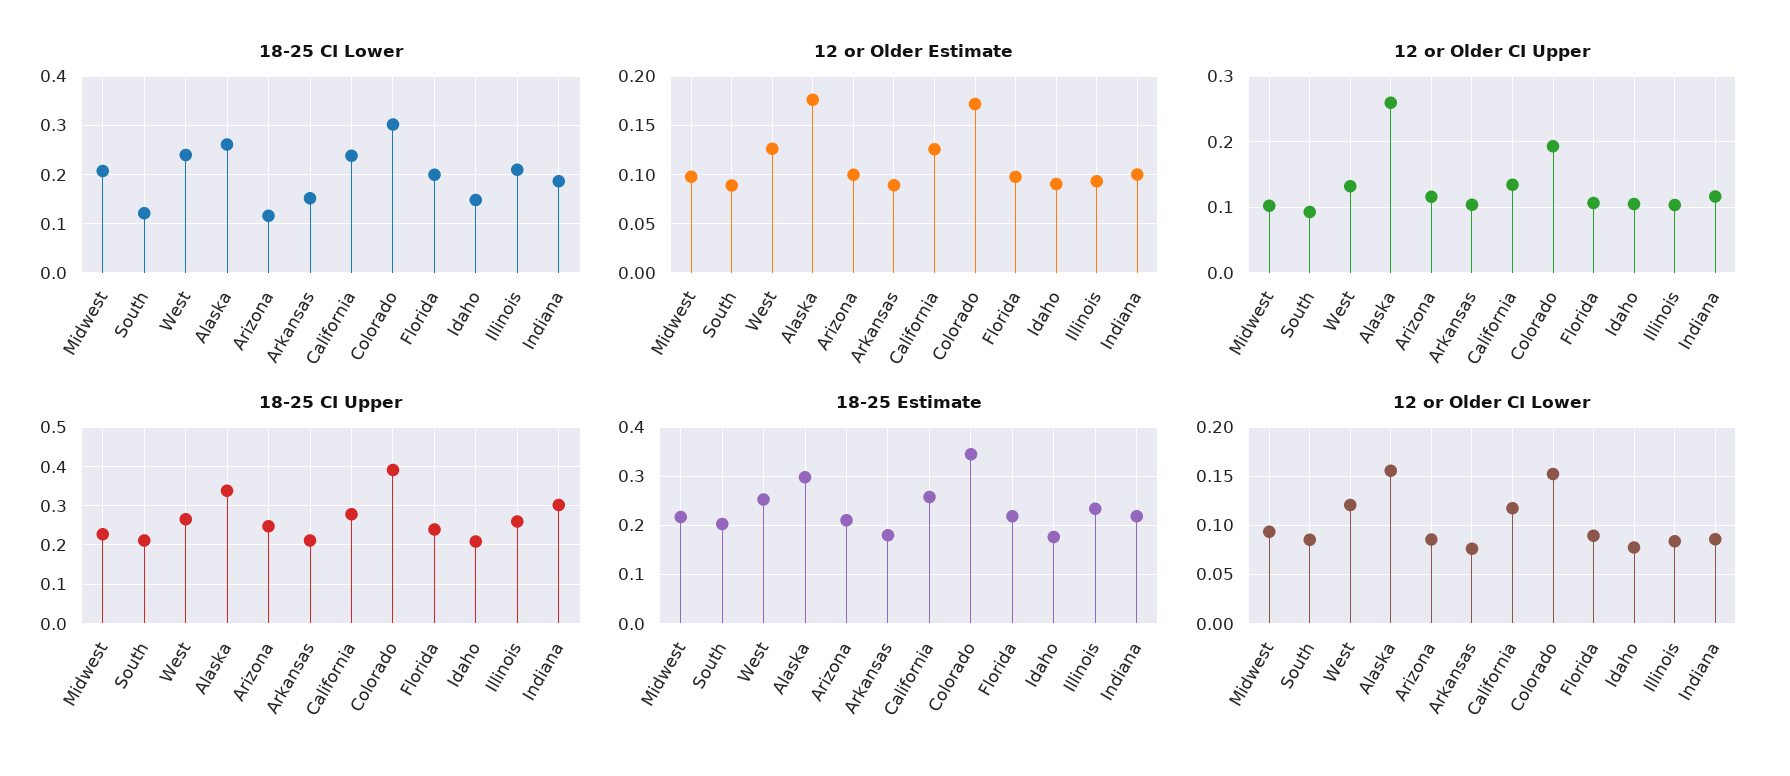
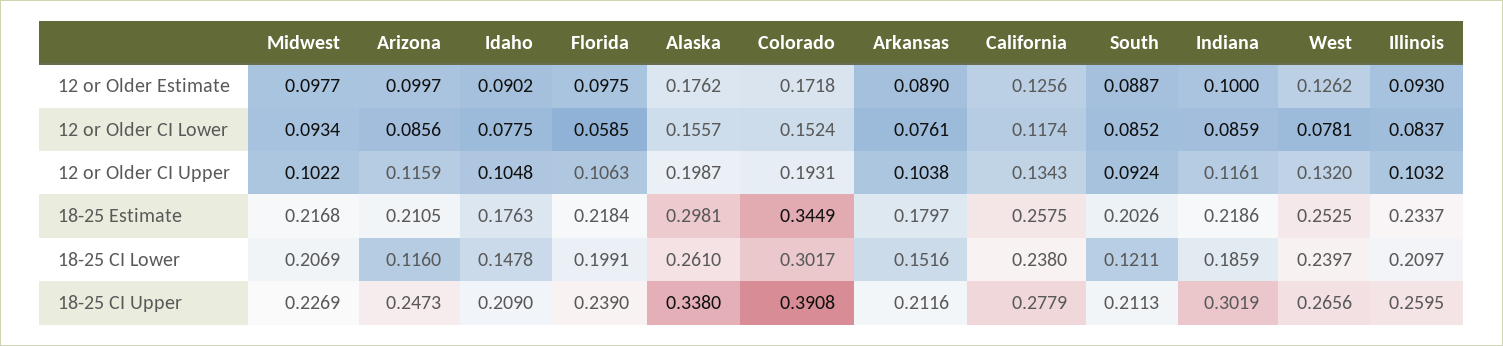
  {
    "18-25 CI Lower": {
      "Midwest": 0.2069,
      "South": 0.1211,
      "West": 0.2397,
      "Alaska": 0.261,
      "Arizona": 0.116,
      "Arkansas": 0.1516,
      "California": 0.238,
      "Colorado": 0.3017,
      "Florida": 0.1991,
      "Idaho": 0.1478,
      "Illinois": 0.2097,
      "Indiana": 0.1859
    },
    "12 or Older Estimate": {
      "Midwest": 0.0977,
      "South": 0.0887,
      "West": 0.1262,
      "Alaska": 0.1762,
      "Arizona": 0.0997,
      "Arkansas": 0.089,
      "California": 0.1256,
      "Colorado": 0.1718,
      "Florida": 0.0975,
      "Idaho": 0.0902,
      "Illinois": 0.093,
      "Indiana": 0.1
    },
    "12 or Older CI Upper": {
      "Midwest": 0.1022,
      "South": 0.0924,
      "West": 0.132,
-     "Alaska": 0.26,
+     "Alaska": 0.1987,
      "Arizona": 0.1159,
      "Arkansas": 0.1038,
      "California": 0.1343,
      "Colorado": 0.1931,
      "Florida": 0.1063,
      "Idaho": 0.1048,
      "Illinois": 0.1032,
      "Indiana": 0.1161
    },
    "18-25 CI Upper": {
      "Midwest": 0.2269,
      "South": 0.2113,
      "West": 0.2656,
      "Alaska": 0.338,
      "Arizona": 0.2473,
      "Arkansas": 0.2116,
      "California": 0.2779,
      "Colorado": 0.3908,
      "Florida": 0.239,
      "Idaho": 0.209,
      "Illinois": 0.2595,
      "Indiana": 0.3019
    },
    "18-25 Estimate": {
      "Midwest": 0.2168,
      "South": 0.2026,
      "West": 0.2525,
      "Alaska": 0.2981,
      "Arizona": 0.2105,
      "Arkansas": 0.1797,
      "California": 0.2575,
      "Colorado": 0.3449,
      "Florida": 0.2184,
      "Idaho": 0.1763,
      "Illinois": 0.2337,
      "Indiana": 0.2186
    },
    "12 or Older CI Lower": {
      "Midwest": 0.0934,
      "South": 0.0852,
-     "West": 0.12,
+     "West": 0.0781,
      "Alaska": 0.1557,
      "Arizona": 0.0856,
      "Arkansas": 0.0761,
      "California": 0.1174,
      "Colorado": 0.1524,
-     "Florida": 0.09,
+     "Florida": 0.0585,
      "Idaho": 0.0775,
      "Illinois": 0.0837,
      "Indiana": 0.0859
    }
  }

